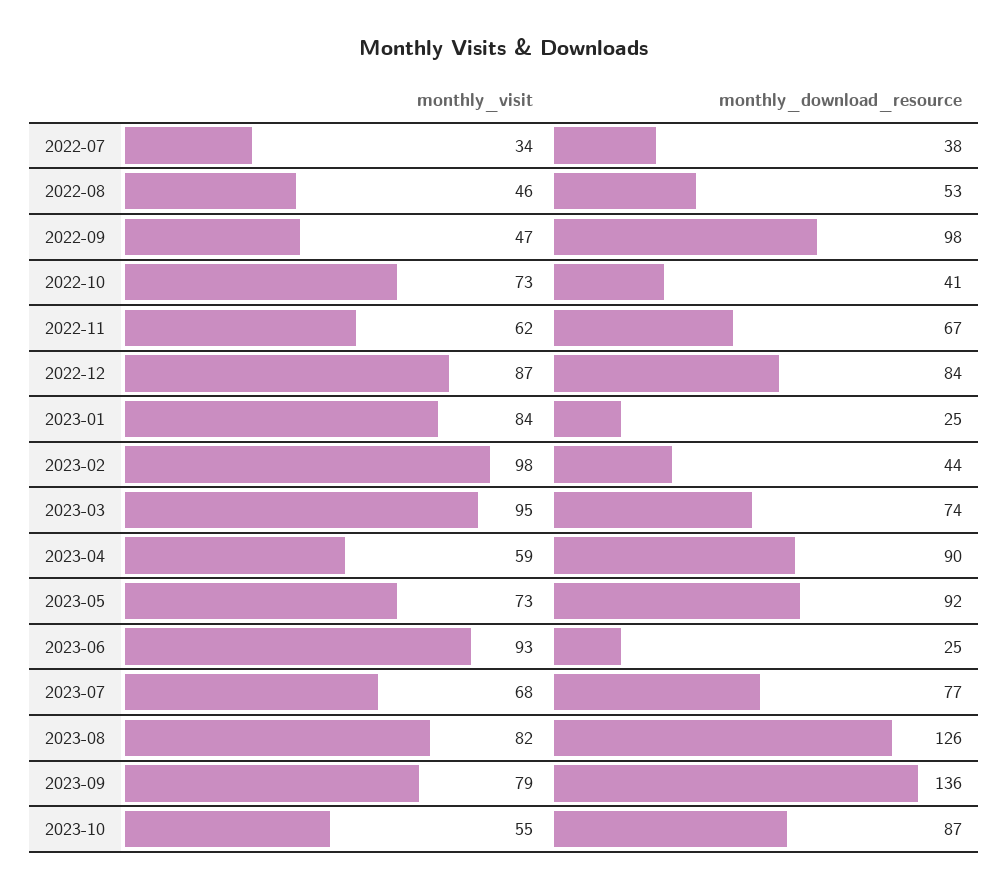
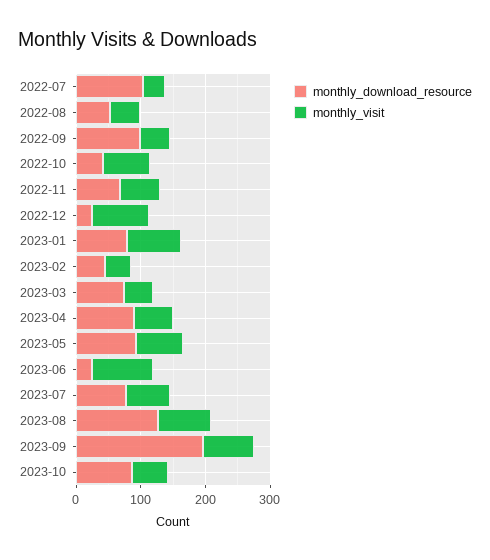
  {
    "monthly_visit": {
      "2022-07": 34,
      "2022-08": 46,
      "2022-09": 47,
      "2022-10": 73,
      "2022-11": 62,
      "2022-12": 87,
      "2023-01": 84,
-     "2023-02": 98,
+     "2023-02": 40,
-     "2023-03": 95,
+     "2023-03": 40,
      "2023-04": 59,
      "2023-05": 73,
      "2023-06": 93,
      "2023-07": 68,
      "2023-08": 82,
      "2023-09": 79,
      "2023-10": 55
    },
    "monthly_download_resource": {
-     "2022-07": 38,
+     "2022-07": 100,
      "2022-08": 53,
      "2022-09": 98,
      "2022-10": 41,
      "2022-11": 67,
-     "2022-12": 84,
+     "2022-12": 20,
-     "2023-01": 25,
+     "2023-01": 80,
      "2023-02": 44,
      "2023-03": 74,
      "2023-04": 90,
      "2023-05": 92,
      "2023-06": 25,
      "2023-07": 77,
      "2023-08": 126,
-     "2023-09": 136,
+     "2023-09": 200,
      "2023-10": 87
    }
  }

